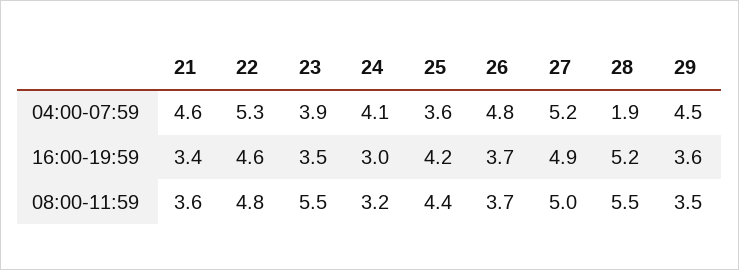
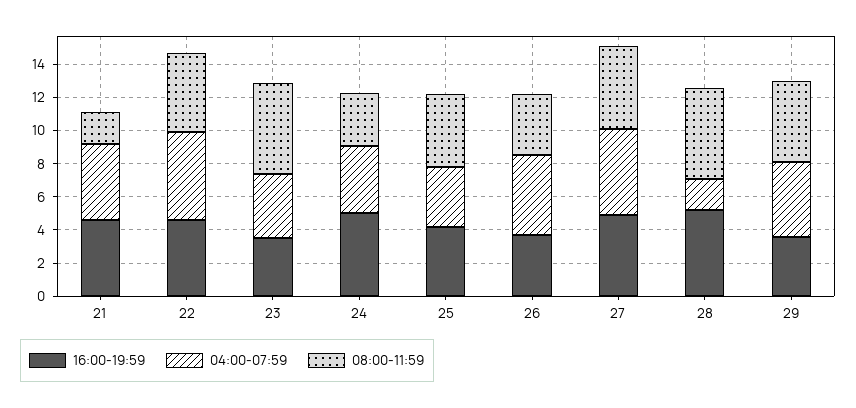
  {
    "04:00-07:59": {
      "21": 4.6,
      "22": 5.3,
      "23": 3.9,
      "24": 4.1,
      "25": 3.6,
      "26": 4.8,
      "27": 5.2,
      "28": 1.9,
      "29": 4.5
    },
    "16:00-19:59": {
-     "21": 3.4,
+     "21": 4.5,
      "22": 4.6,
      "23": 3.5,
-     "24": 3,
+     "24": 5,
      "25": 4.2,
      "26": 3.7,
      "27": 4.9,
      "28": 5.2,
      "29": 3.6
    },
    "08:00-11:59": {
-     "21": 3.6,
+     "21": 2,
      "22": 4.8,
      "23": 5.5,
      "24": 3.2,
      "25": 4.4,
      "26": 3.7,
      "27": 5,
      "28": 5.5,
-     "29": 3.5
+     "29": 5
    }
  }

